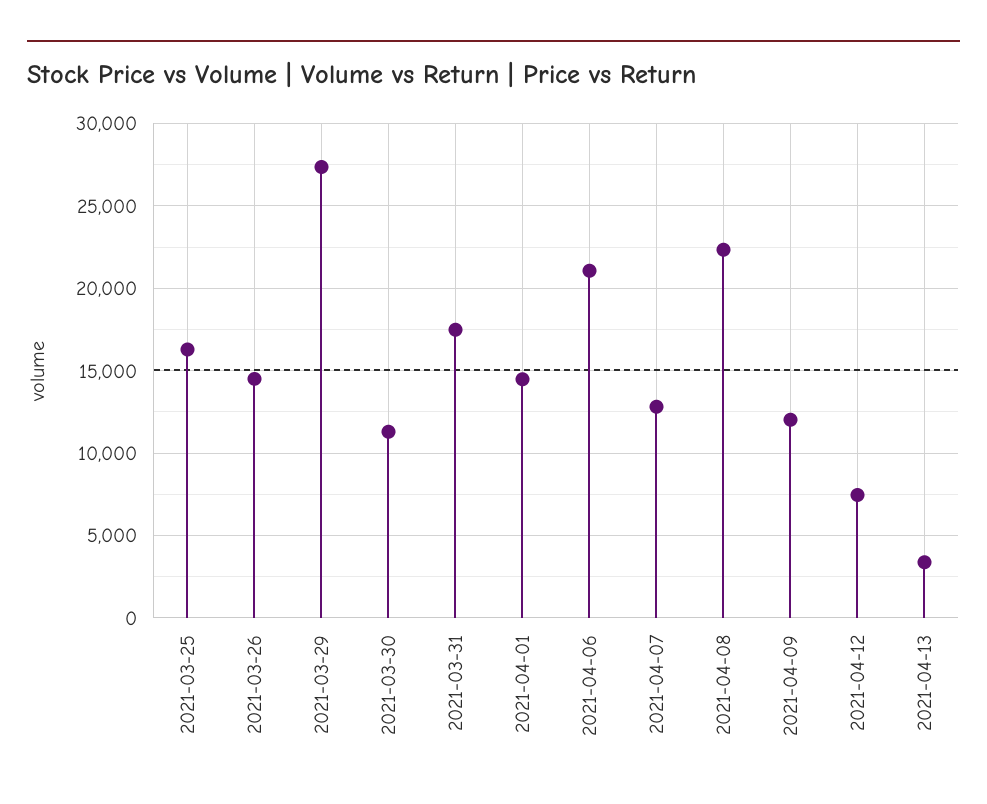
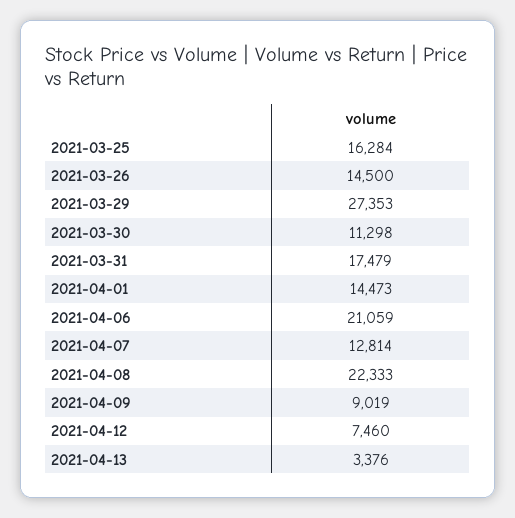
  {
    "2021-03-25": 16284,
    "2021-03-26": 14500,
    "2021-03-29": 27353,
    "2021-03-30": 11298,
    "2021-03-31": 17479,
    "2021-04-01": 14473,
    "2021-04-06": 21059,
    "2021-04-07": 12814,
    "2021-04-08": 22333,
-   "2021-04-09": 12000,
+   "2021-04-09": 9019,
    "2021-04-12": 7460,
    "2021-04-13": 3376
  }

